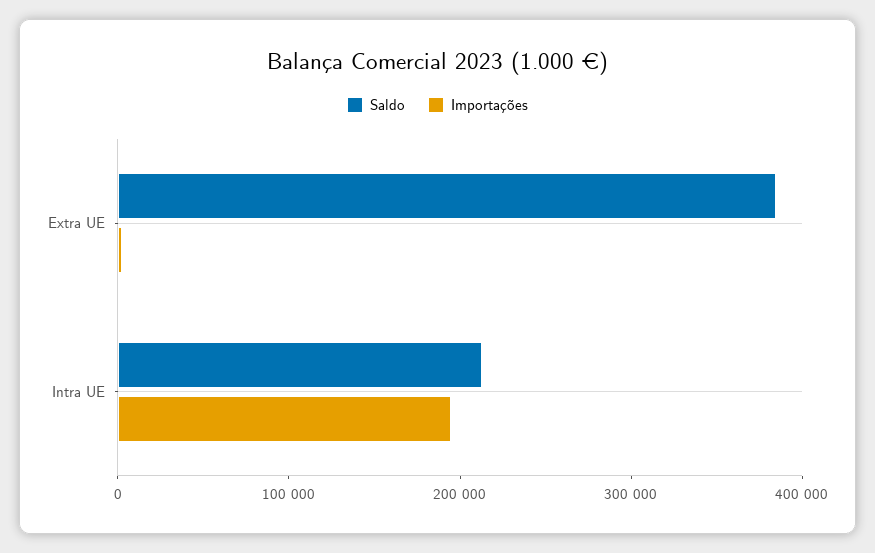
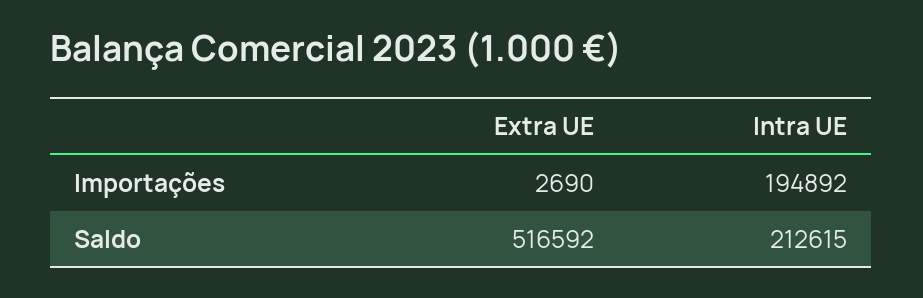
  {
    "Saldo": {
-     "Extra UE": 380000,
+     "Extra UE": 516592,
      "Intra UE": 212615
    },
    "Importações": {
      "Extra UE": 2690,
      "Intra UE": 194892
    }
  }

